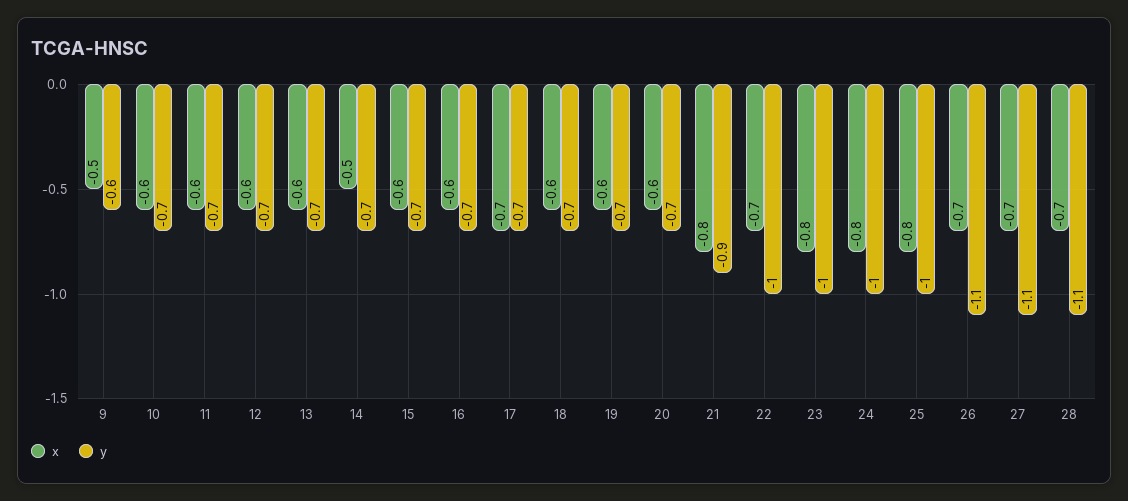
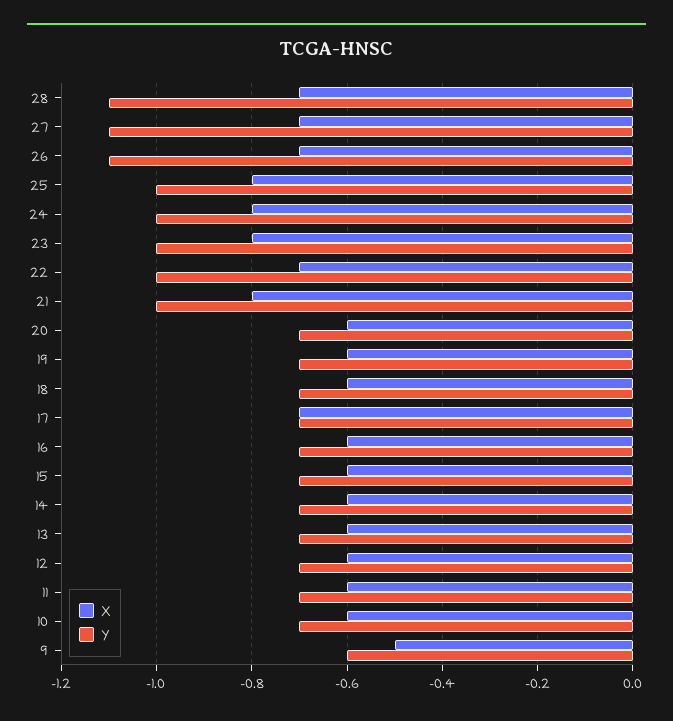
  {
    "x": {
      "9": -0.5,
      "10": -0.6,
      "11": -0.6,
      "12": -0.6,
      "13": -0.6,
-     "14": -0.5,
+     "14": -0.6,
      "15": -0.6,
      "16": -0.6,
      "17": -0.7,
      "18": -0.6,
      "19": -0.6,
      "20": -0.6,
      "21": -0.8,
      "22": -0.7,
      "23": -0.8,
      "24": -0.8,
      "25": -0.8,
      "26": -0.7,
      "27": -0.7,
      "28": -0.7
    },
    "y": {
      "9": -0.6,
      "10": -0.7,
      "11": -0.7,
      "12": -0.7,
      "13": -0.7,
      "14": -0.7,
      "15": -0.7,
      "16": -0.7,
      "17": -0.7,
      "18": -0.7,
      "19": -0.7,
      "20": -0.7,
-     "21": -0.9,
+     "21": -1,
      "22": -1,
      "23": -1,
      "24": -1,
      "25": -1,
      "26": -1.1,
      "27": -1.1,
      "28": -1.1
    }
  }

